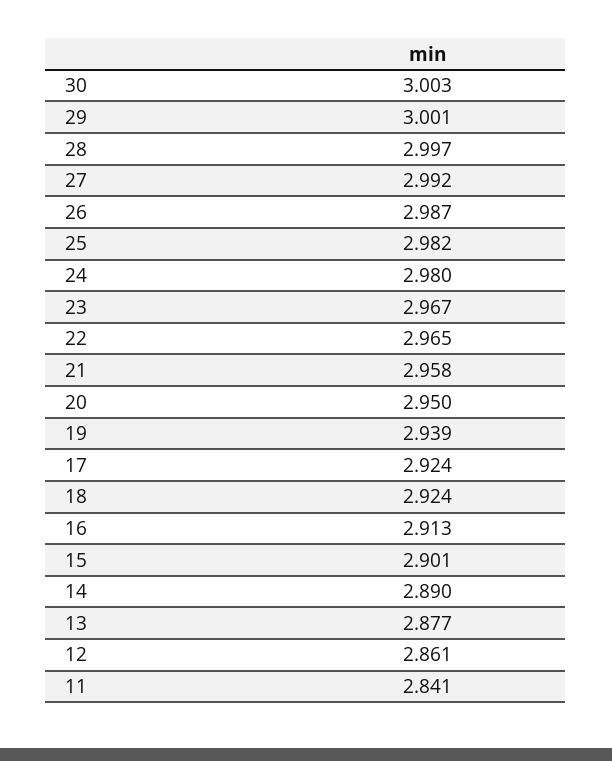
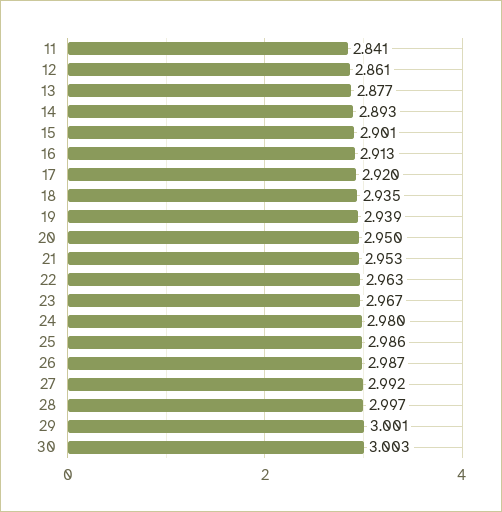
  {
    "30": 3.003,
    "29": 3.001,
    "28": 2.997,
    "27": 2.992,
    "26": 2.987,
-   "25": 2.982,
+   "25": 2.986,
    "24": 2.98,
    "23": 2.967,
-   "22": 2.965,
+   "22": 2.963,
-   "21": 2.958,
+   "21": 2.953,
    "20": 2.95,
    "19": 2.939,
-   "17": 2.924,
+   "17": 2.92,
-   "18": 2.924,
+   "18": 2.935,
    "16": 2.913,
    "15": 2.901,
-   "14": 2.89,
+   "14": 2.893,
    "13": 2.877,
    "12": 2.861,
    "11": 2.841
  }

